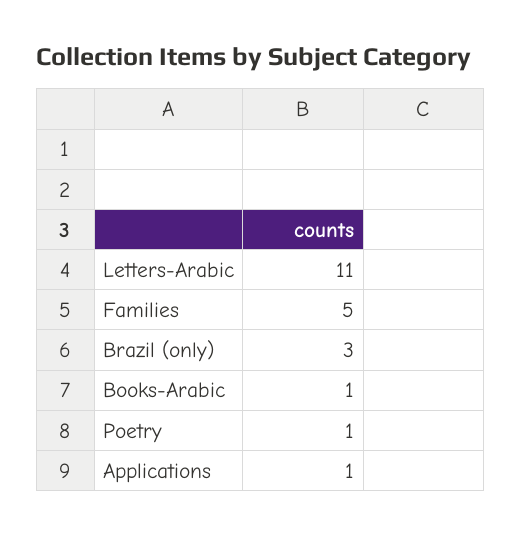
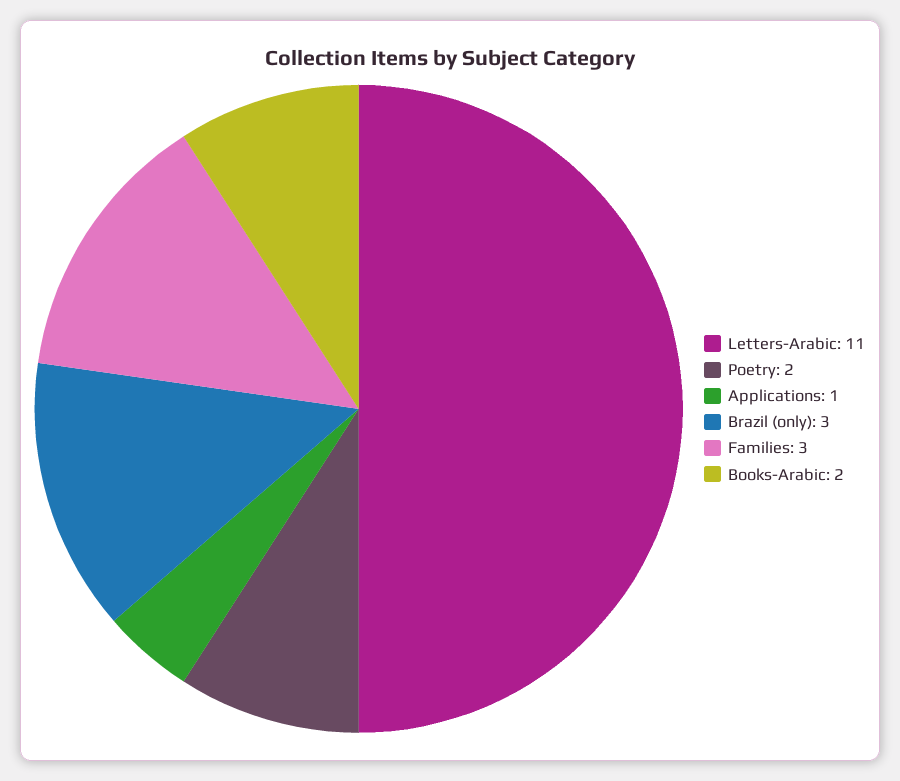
  {
    "Letters-Arabic": 11,
-   "Families": 5,
+   "Families": 3,
    "Brazil (only)": 3,
-   "Books-Arabic": 1,
+   "Books-Arabic": 2,
-   "Poetry": 1,
+   "Poetry": 2,
    "Applications": 1
  }

